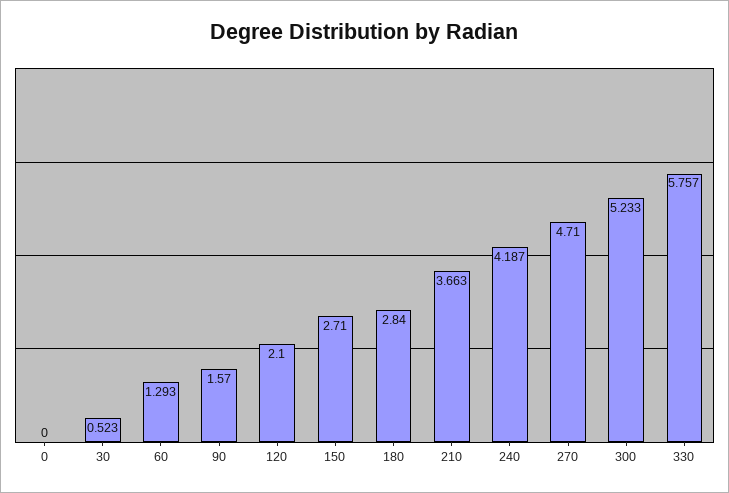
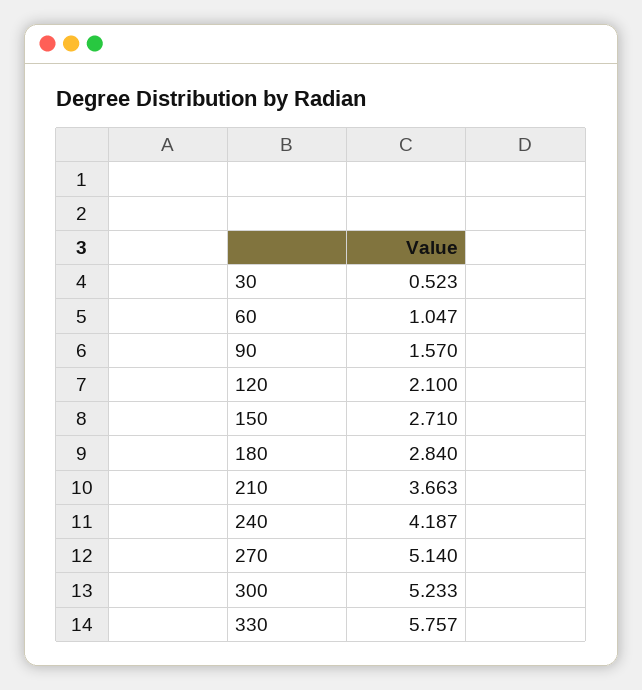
  {
-   "0": 0,
    "30": 0.523,
-   "60": 1.293,
+   "60": 1.047,
    "90": 1.57,
    "120": 2.1,
    "150": 2.71,
    "180": 2.84,
    "210": 3.663,
    "240": 4.187,
-   "270": 4.71,
+   "270": 5.14,
    "300": 5.233,
    "330": 5.757
  }

